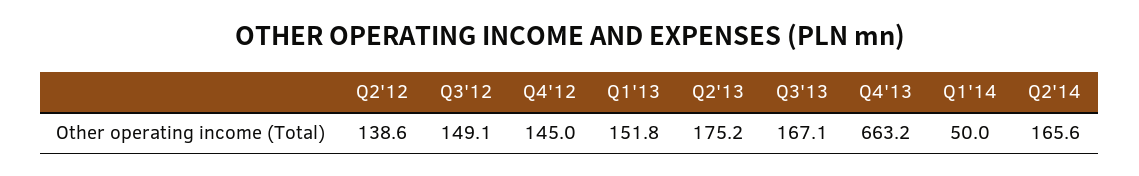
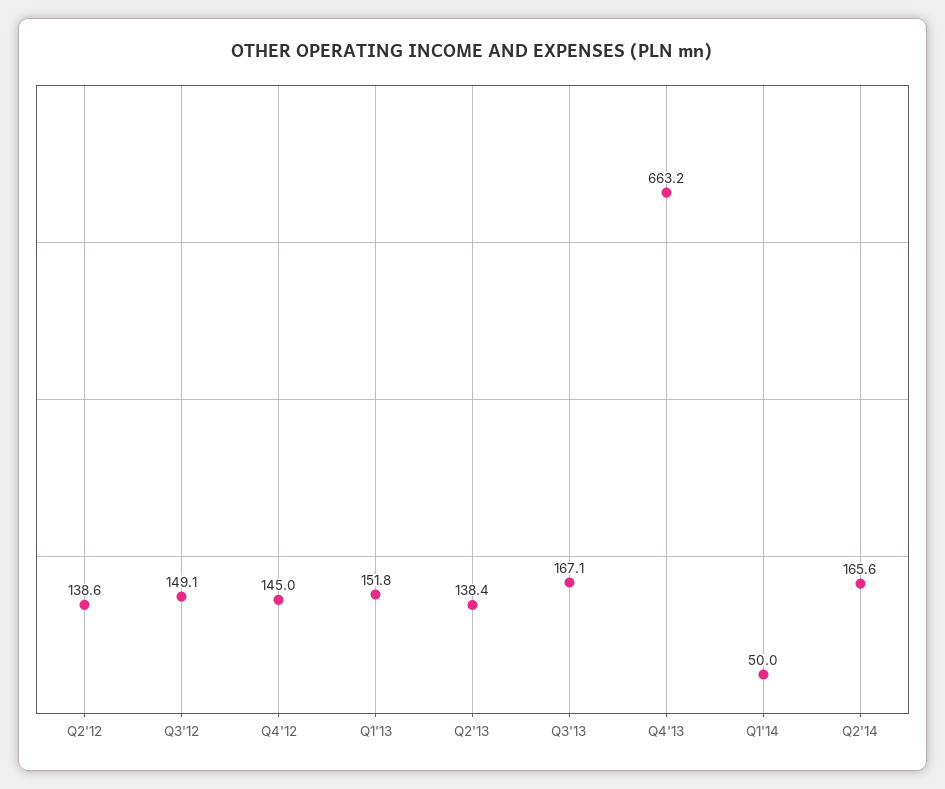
  {
    "Q2'12": 138.6,
    "Q3'12": 149.1,
    "Q4'12": 145,
    "Q1'13": 151.8,
-   "Q2'13": 175.2,
+   "Q2'13": 138.4,
    "Q3'13": 167.1,
    "Q4'13": 663.2,
    "Q1'14": 50,
    "Q2'14": 165.6
  }

